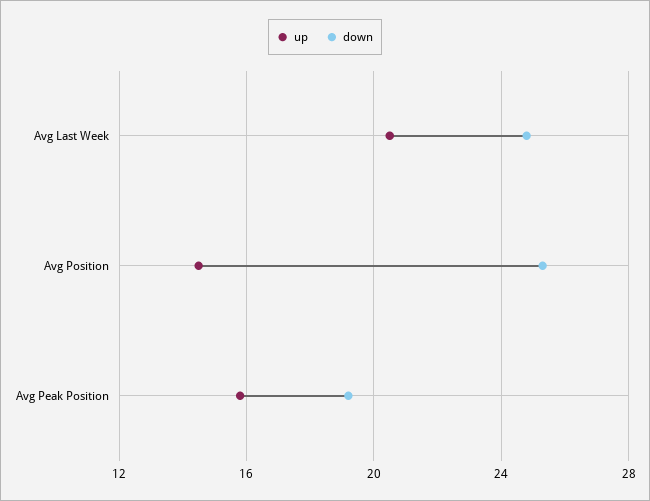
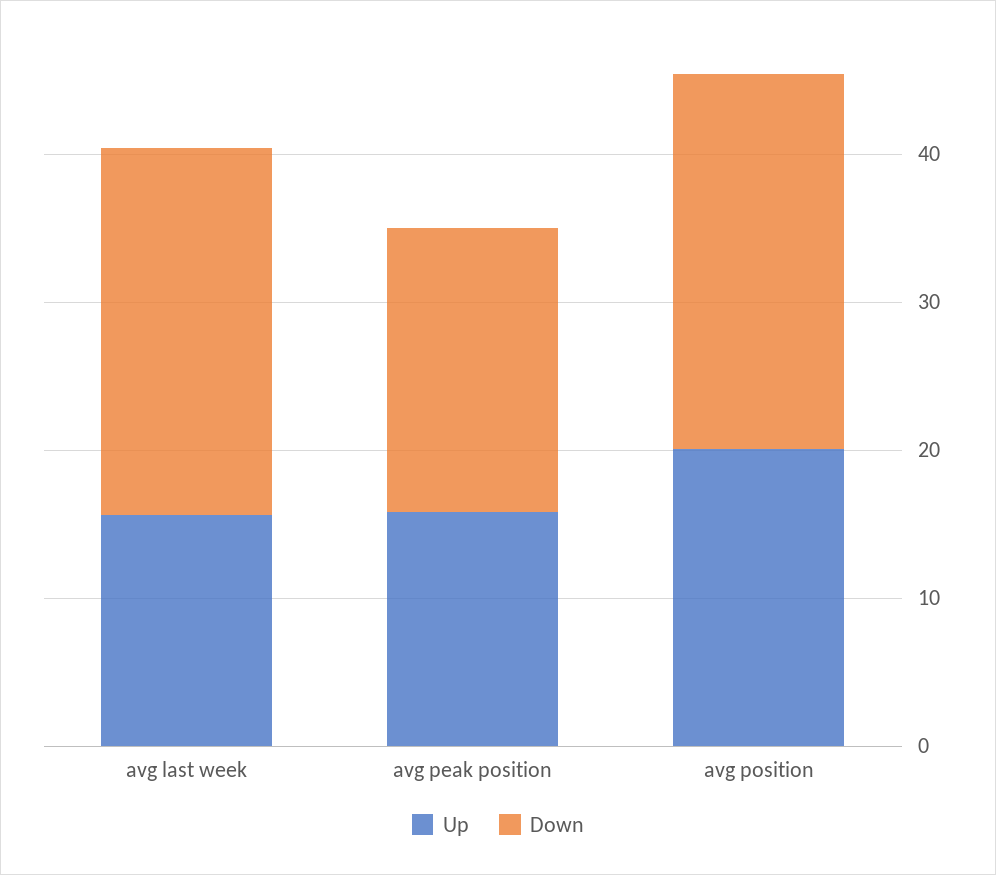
  {
    "up": {
-     "Avg Last Week": 20.5,
+     "Avg Last Week": 16,
-     "Avg Position": 14.5,
+     "Avg Position": 20,
      "Avg Peak Position": 16
    },
    "down": {
      "Avg Last Week": 25,
      "Avg Position": 25.5,
      "Avg Peak Position": 19
    }
  }

